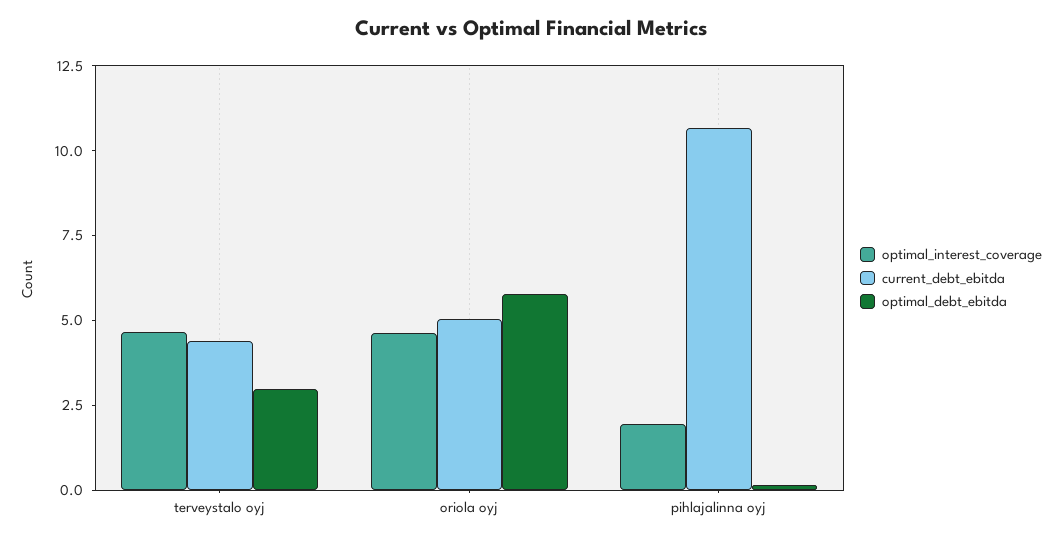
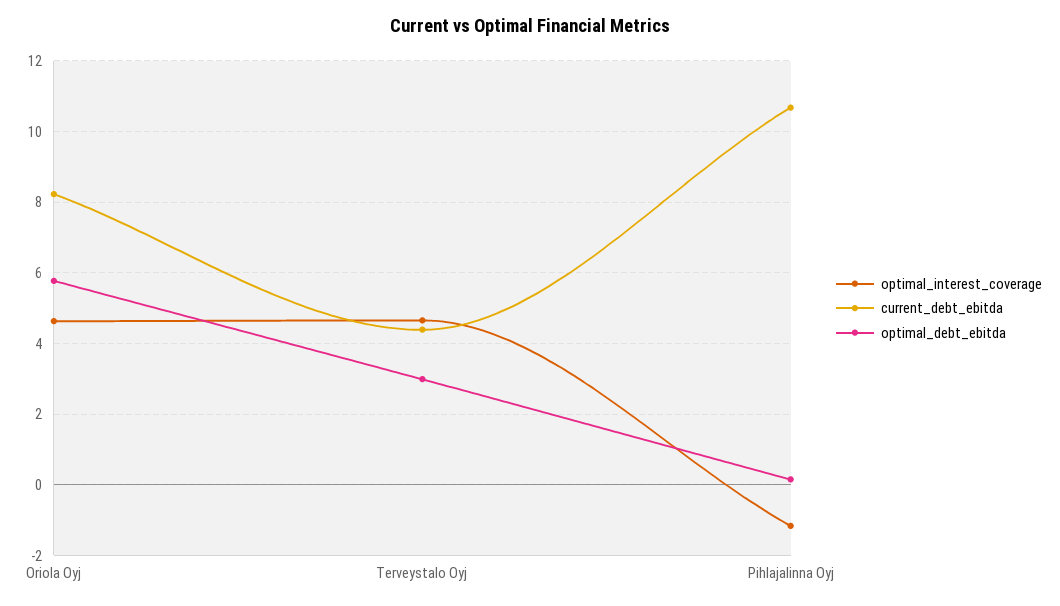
  {
    "optimal_interest_coverage": {
      "terveystalo oyj": 4.6,
      "oriola oyj": 4.6,
-     "pihlajalinna oyj": 2
+     "pihlajalinna oyj": -1.2
    },
    "current_debt_ebitda": {
      "terveystalo oyj": 4.4,
-     "oriola oyj": 5,
+     "oriola oyj": 8.2,
      "pihlajalinna oyj": 10.6
    },
    "optimal_debt_ebitda": {
      "terveystalo oyj": 3,
      "oriola oyj": 5.8,
      "pihlajalinna oyj": 0.2
    }
  }

